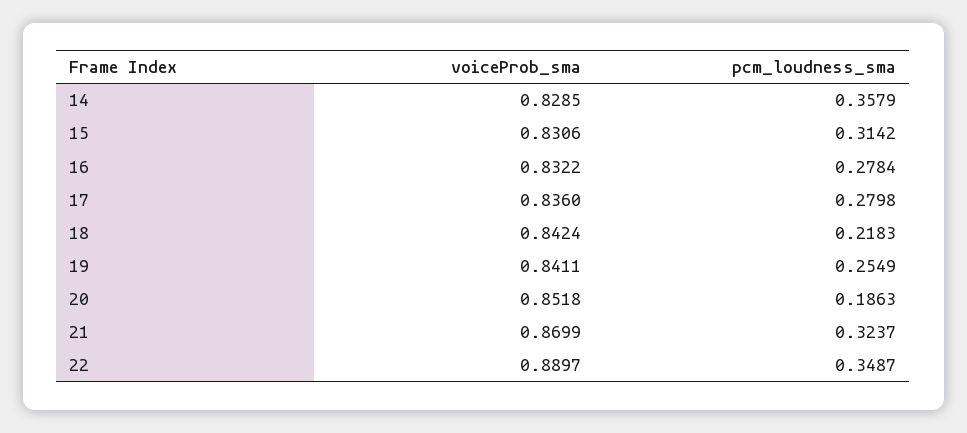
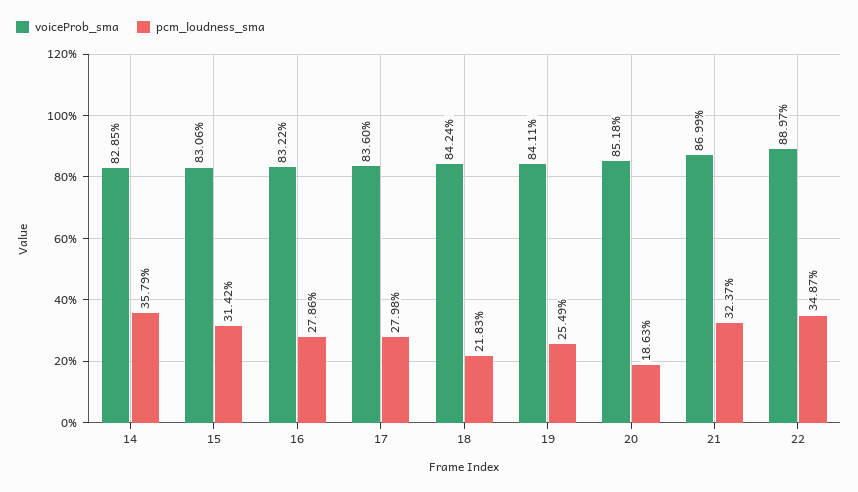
  {
    "voiceProb_sma": {
      "14": 0.8285,
      "15": 0.8306,
      "16": 0.8322,
      "17": 0.836,
      "18": 0.8424,
      "19": 0.8411,
      "20": 0.8518,
      "21": 0.8699,
      "22": 0.8897
    },
    "pcm_loudness_sma": {
      "14": 0.3579,
      "15": 0.3142,
-     "16": 0.2784,
+     "16": 0.2786,
      "17": 0.2798,
      "18": 0.2183,
      "19": 0.2549,
      "20": 0.1863,
      "21": 0.3237,
      "22": 0.3487
    }
  }

